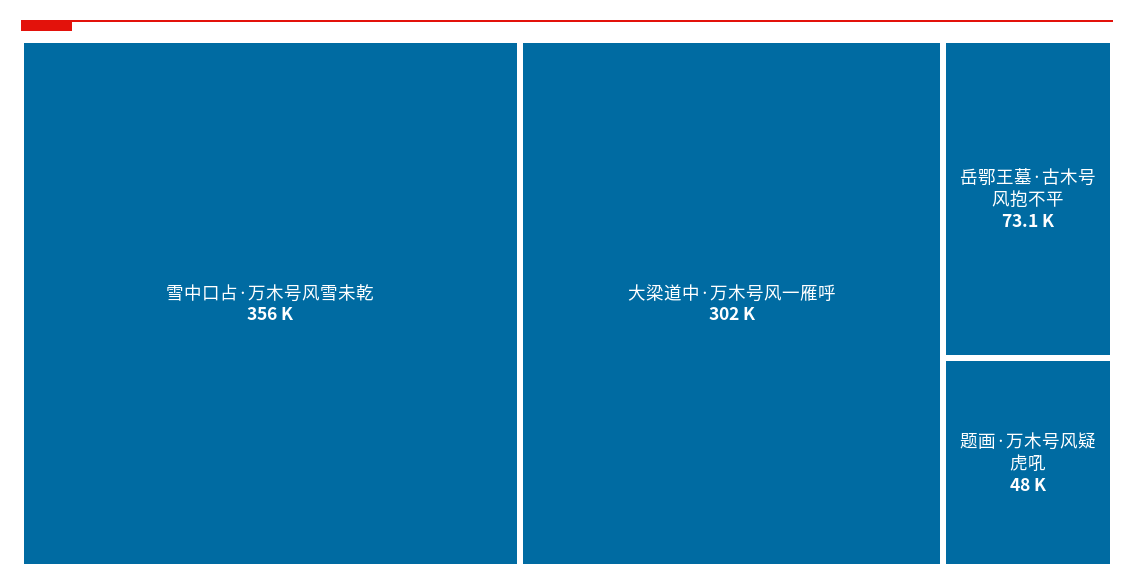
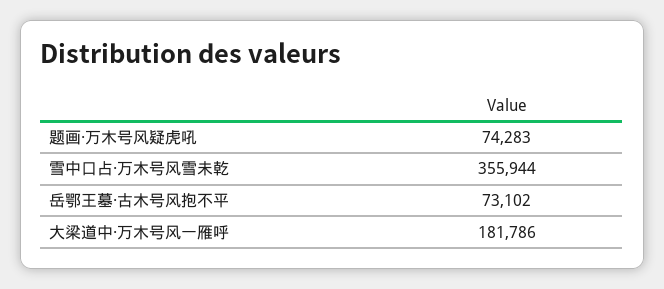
  {
    "雪中口占·万木号风雪未乾": 355944,
-   "大梁道中·万木号风一雁呼": 302000,
+   "大梁道中·万木号风一雁呼": 181786,
    "岳鄂王墓·古木号风抱不平": 73102,
-   "题画·万木号风疑虎吼": 48000
+   "题画·万木号风疑虎吼": 74283
  }

